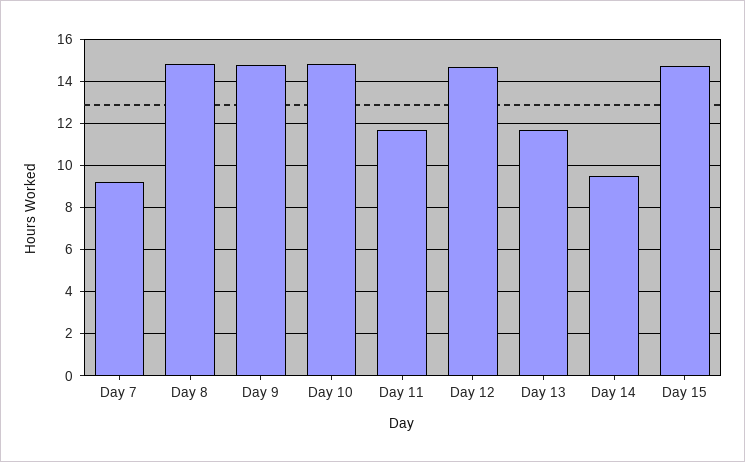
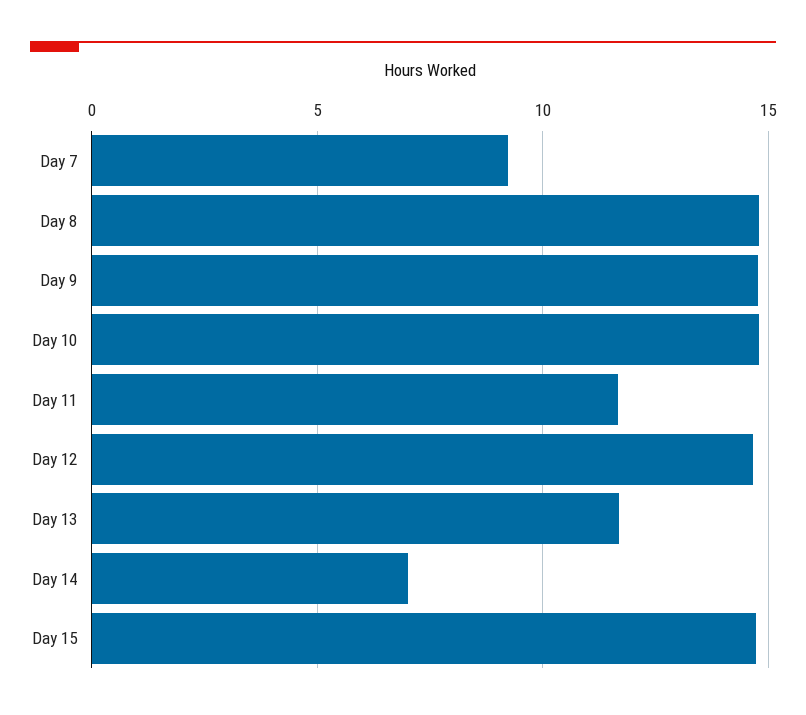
  {
    "Day 7": 9,
    "Day 8": 15,
    "Day 9": 15,
    "Day 10": 15,
    "Day 11": 11.5,
    "Day 12": 14.5,
    "Day 13": 11.5,
-   "Day 14": 9.5,
+   "Day 14": 7,
    "Day 15": 14.5
  }

